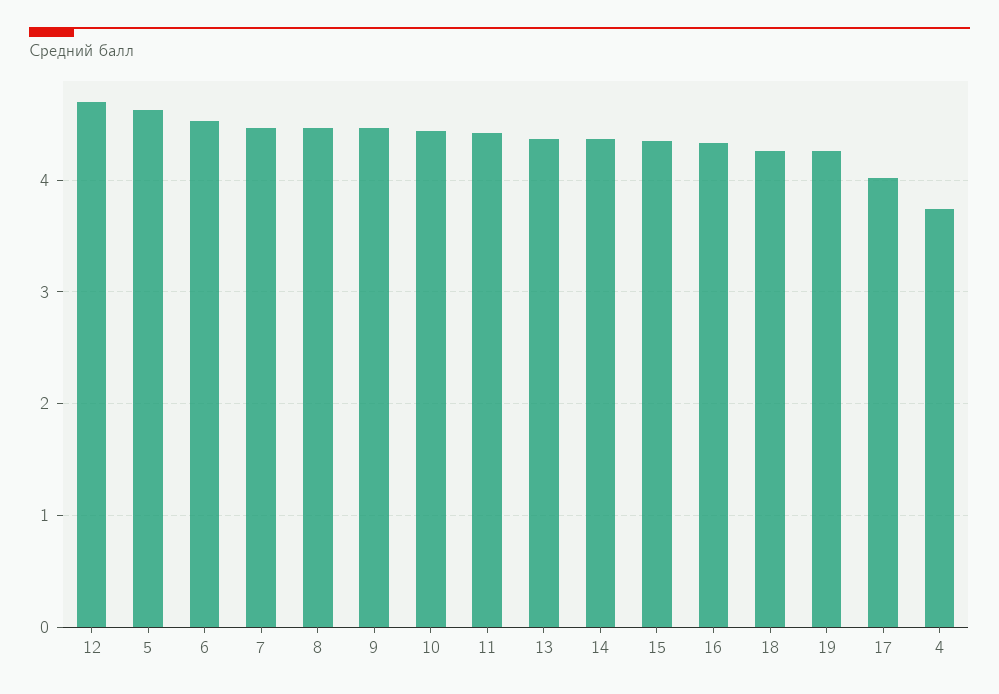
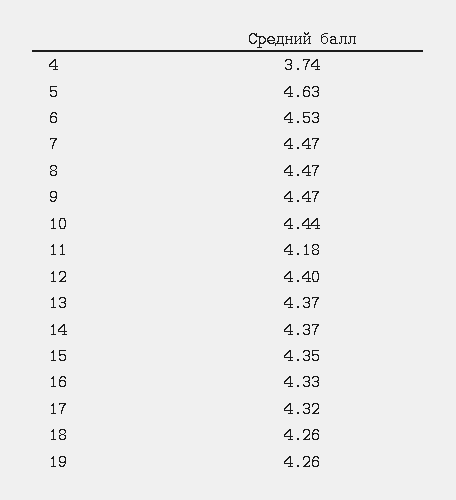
  {
-   "12": 4.7,
+   "12": 4.4,
    "5": 4.63,
    "6": 4.53,
    "7": 4.47,
    "8": 4.47,
    "9": 4.47,
    "10": 4.44,
-   "11": 4.4,
+   "11": 4.18,
    "13": 4.37,
    "14": 4.37,
    "15": 4.35,
    "16": 4.33,
    "18": 4.26,
    "19": 4.26,
-   "17": 4,
+   "17": 4.32,
    "4": 3.74
  }

